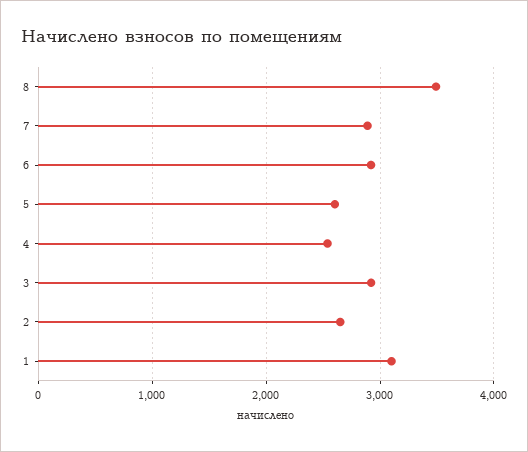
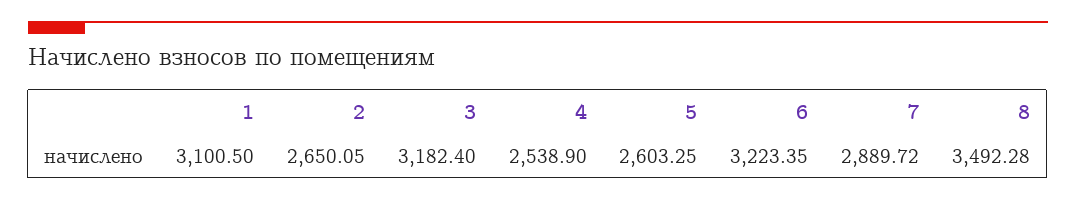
  {
    "8": 3492.28,
    "7": 2889.72,
-   "6": 2900,
+   "6": 3223.35,
    "5": 2603.25,
    "4": 2538.9,
-   "3": 2900,
+   "3": 3182.4,
    "2": 2650.05,
    "1": 3100.5
  }

